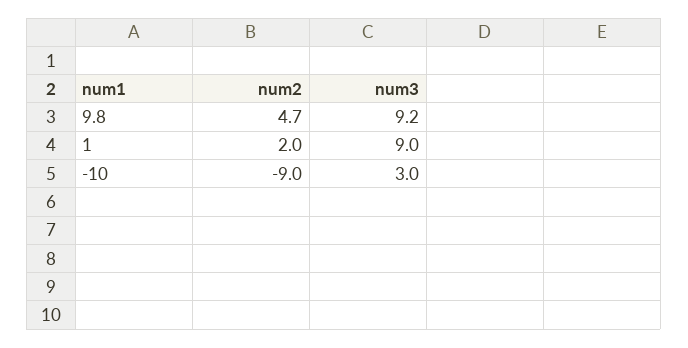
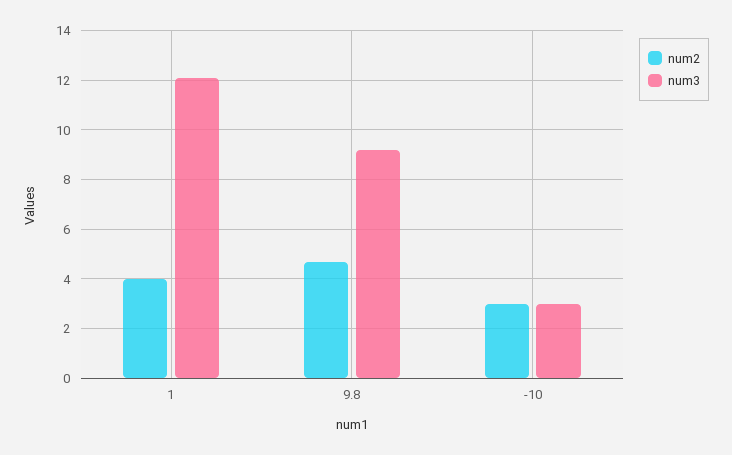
  {
    "num2": {
      "9.8": 4.7,
-     "1": 2,
+     "1": 4,
-     "-10": -9
+     "-10": 3
    },
    "num3": {
      "9.8": 9.2,
-     "1": 9,
+     "1": 12,
      "-10": 3
    }
  }

